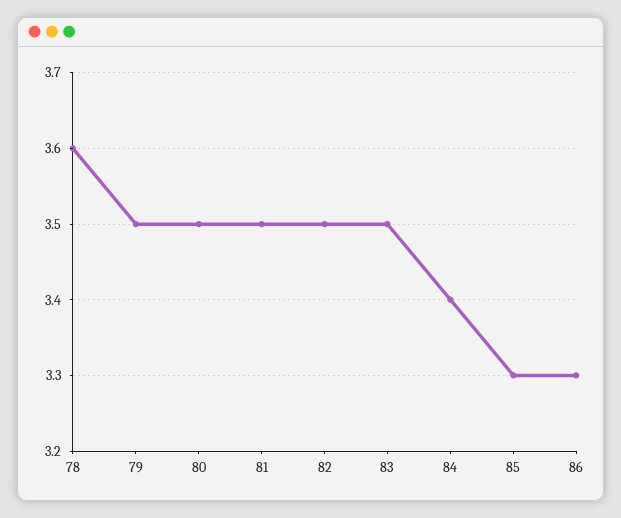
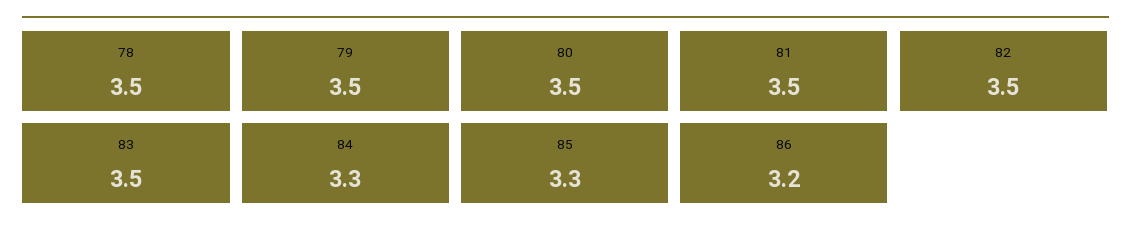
  {
-   "78": 3.6,
+   "78": 3.5,
    "79": 3.5,
    "80": 3.5,
    "81": 3.5,
    "82": 3.5,
    "83": 3.5,
-   "84": 3.4,
+   "84": 3.3,
    "85": 3.3,
-   "86": 3.3
+   "86": 3.2
  }

